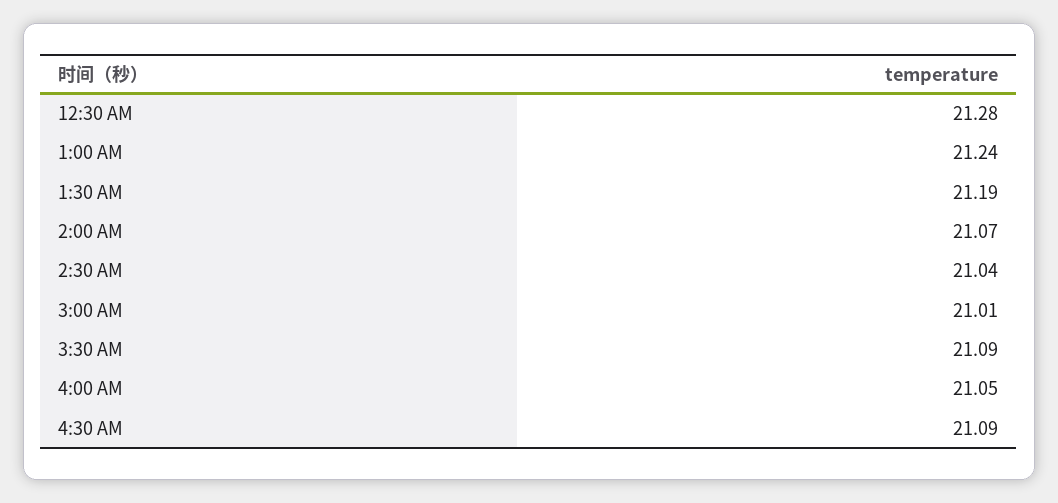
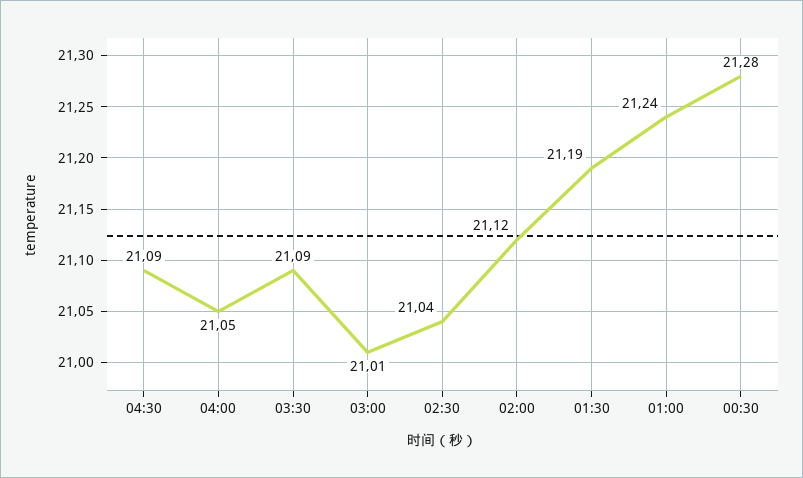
  {
    "12:30 AM": 21.28,
    "1:00 AM": 21.24,
    "1:30 AM": 21.19,
-   "2:00 AM": 21.07,
+   "2:00 AM": 21.12,
    "2:30 AM": 21.04,
    "3:00 AM": 21.01,
    "3:30 AM": 21.09,
    "4:00 AM": 21.05,
    "4:30 AM": 21.09
  }

